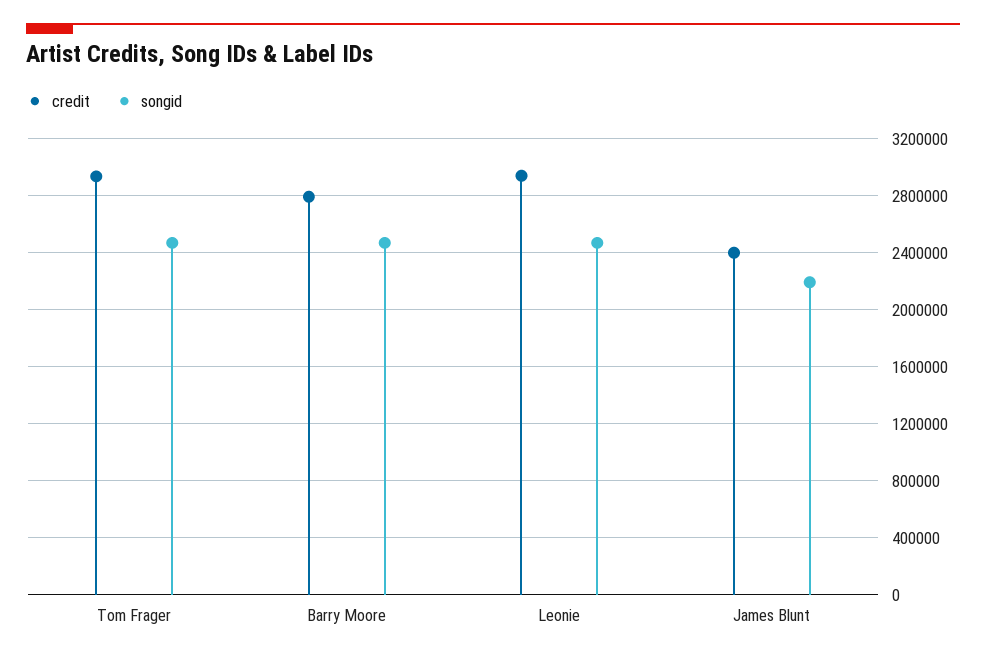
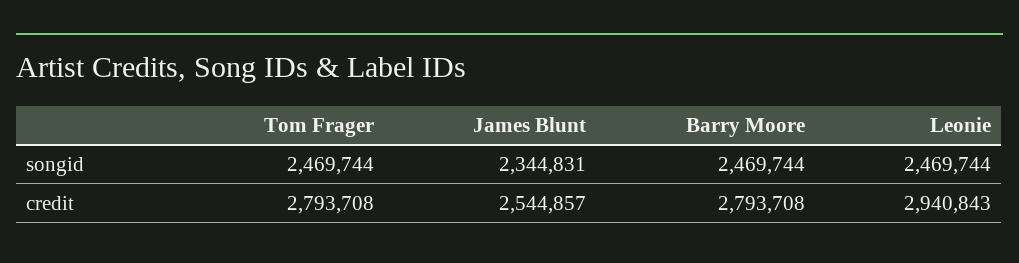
  {
    "credit": {
-     "Tom Frager": 2950000,
+     "Tom Frager": 2793708,
      "Barry Moore": 2793708,
      "Leonie": 2940843,
-     "James Blunt": 2400000
+     "James Blunt": 2544857
    },
    "songid": {
      "Tom Frager": 2469744,
      "Barry Moore": 2469744,
      "Leonie": 2469744,
-     "James Blunt": 2200000
+     "James Blunt": 2344831
    }
  }

